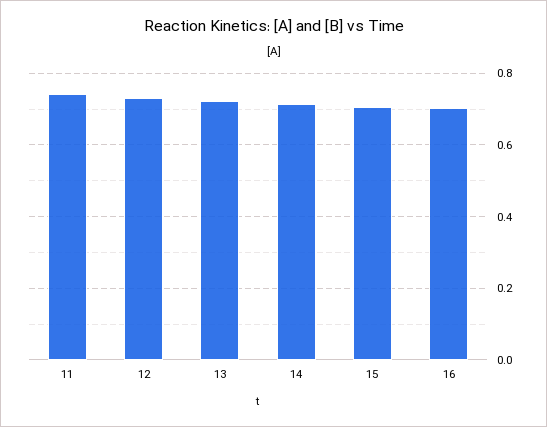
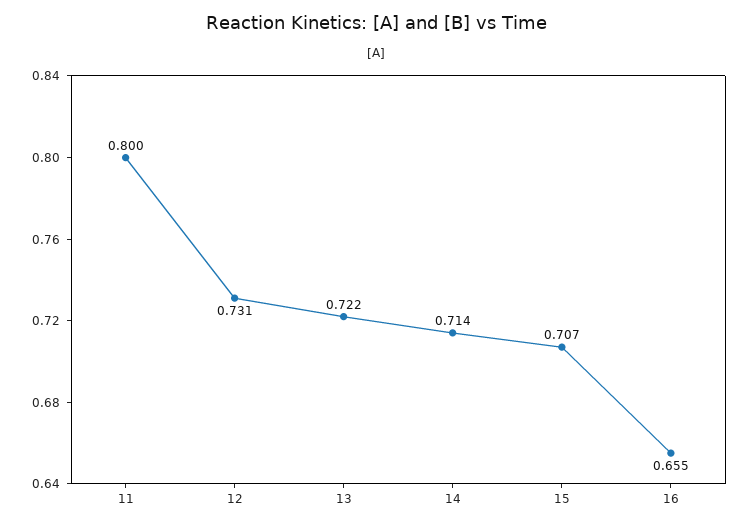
  {
-   "11": 0.74,
+   "11": 0.8,
    "12": 0.731,
    "13": 0.722,
    "14": 0.714,
    "15": 0.707,
-   "16": 0.7
+   "16": 0.655
  }

